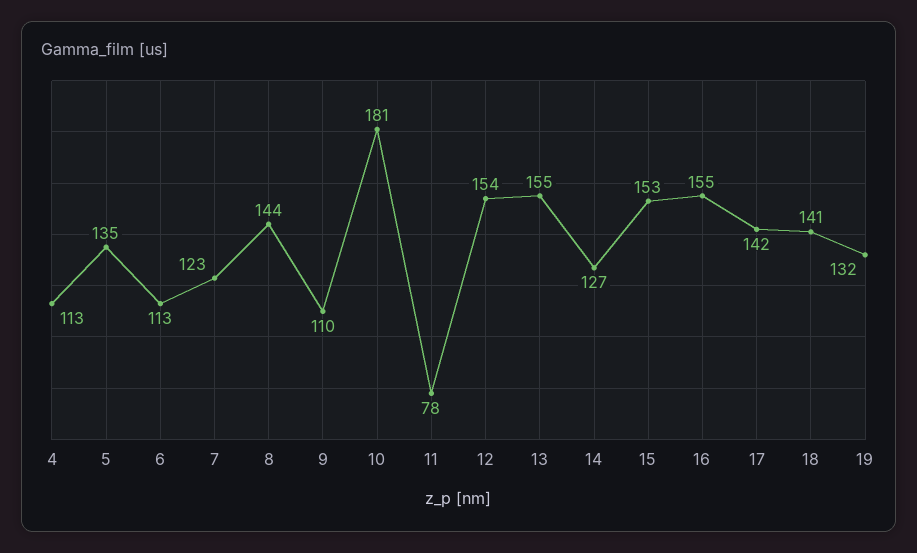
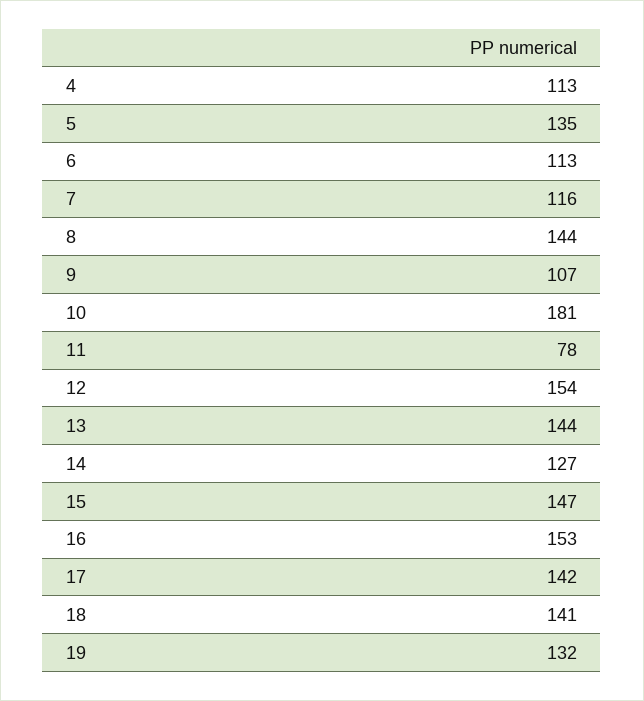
  {
    "4": 113,
    "5": 135,
    "6": 113,
-   "7": 123,
+   "7": 116,
    "8": 144,
-   "9": 110,
+   "9": 107,
    "10": 181,
    "11": 78,
    "12": 154,
-   "13": 155,
+   "13": 144,
    "14": 127,
-   "15": 153,
+   "15": 147,
-   "16": 155,
+   "16": 153,
    "17": 142,
    "18": 141,
    "19": 132
  }

